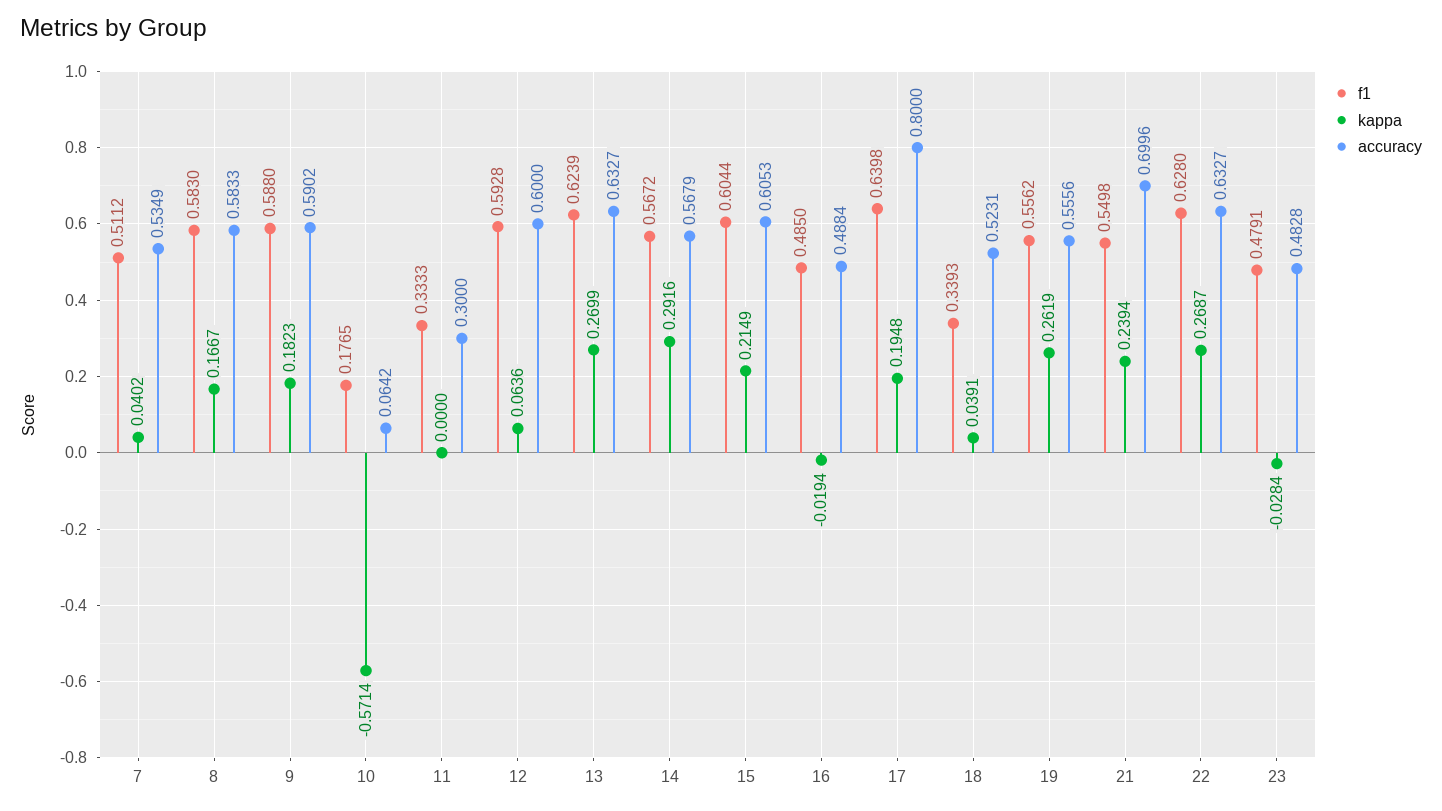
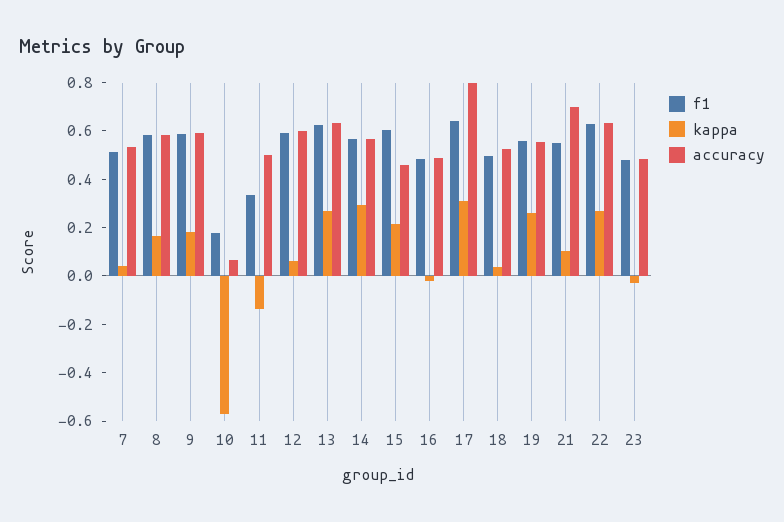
  {
    "f1": {
      "7": 0.5112,
      "8": 0.583,
      "9": 0.588,
      "10": 0.1765,
      "11": 0.3333,
      "12": 0.5928,
      "13": 0.6239,
      "14": 0.5672,
      "15": 0.6044,
      "16": 0.485,
      "17": 0.6398,
-     "18": 0.3393,
+     "18": 0.5,
      "19": 0.5562,
      "21": 0.5498,
      "22": 0.628,
      "23": 0.4791
    },
    "kappa": {
      "7": 0.0402,
      "8": 0.1667,
      "9": 0.1823,
      "10": -0.5714,
-     "11": 0,
+     "11": -0.15,
      "12": 0.0636,
      "13": 0.2699,
      "14": 0.2916,
      "15": 0.2149,
      "16": -0.0194,
-     "17": 0.1948,
+     "17": 0.3,
      "18": 0.0391,
      "19": 0.2619,
-     "21": 0.2394,
+     "21": 0.1,
      "22": 0.2687,
      "23": -0.0284
    },
    "accuracy": {
      "7": 0.5349,
      "8": 0.5833,
      "9": 0.5902,
      "10": 0.0642,
-     "11": 0.3,
+     "11": 0.5,
      "12": 0.6,
      "13": 0.6327,
      "14": 0.5679,
-     "15": 0.6053,
+     "15": 0.45,
      "16": 0.4884,
      "17": 0.8,
      "18": 0.5231,
      "19": 0.5556,
      "21": 0.6996,
      "22": 0.6327,
      "23": 0.4828
    }
  }

